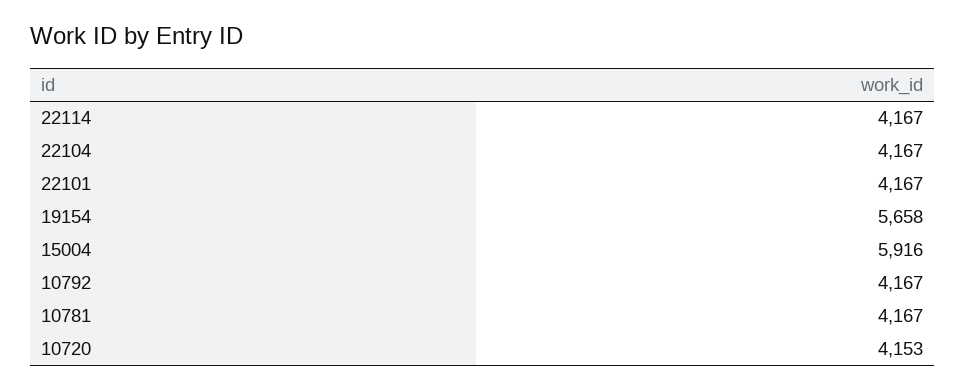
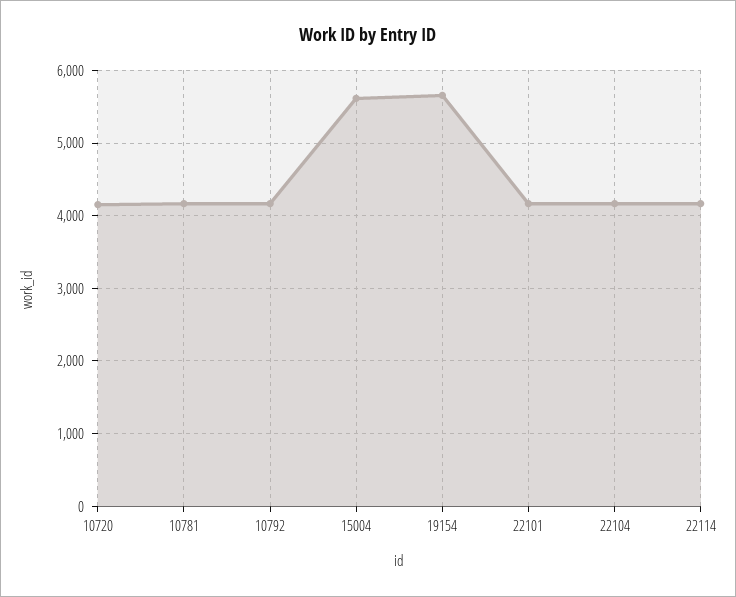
  {
    "22114": 4167,
    "22104": 4167,
    "22101": 4167,
    "19154": 5658,
-   "15004": 5916,
+   "15004": 5600,
    "10792": 4167,
    "10781": 4167,
    "10720": 4153
  }

